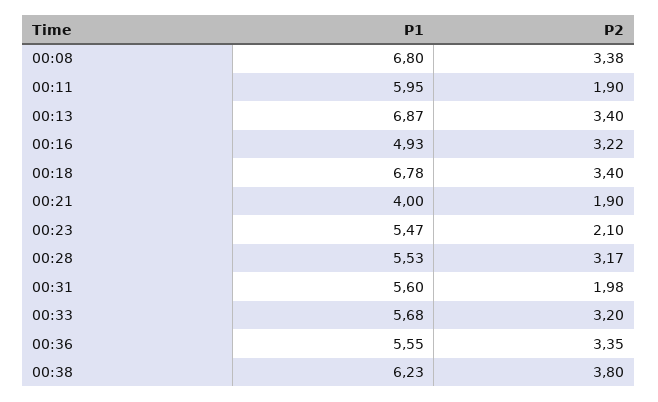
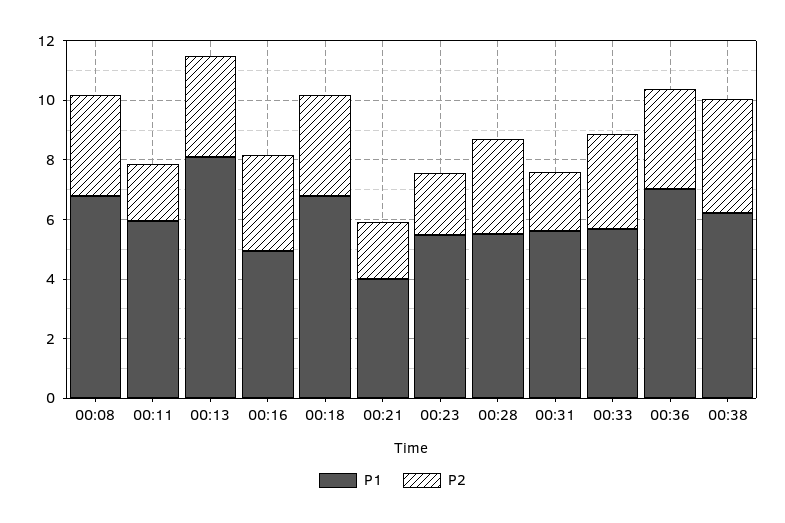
  {
    "P1": {
      "00:08": 6.8,
      "00:11": 5.95,
-     "00:13": 6.87,
+     "00:13": 8,
      "00:16": 4.93,
      "00:18": 6.78,
      "00:21": 4,
      "00:23": 5.47,
      "00:28": 5.53,
      "00:31": 5.6,
      "00:33": 5.68,
-     "00:36": 5.55,
+     "00:36": 7,
      "00:38": 6.23
    },
    "P2": {
      "00:08": 3.38,
      "00:11": 1.9,
      "00:13": 3.4,
      "00:16": 3.22,
      "00:18": 3.4,
      "00:21": 1.9,
      "00:23": 2.1,
      "00:28": 3.17,
      "00:31": 1.98,
      "00:33": 3.2,
      "00:36": 3.35,
      "00:38": 3.8
    }
  }

